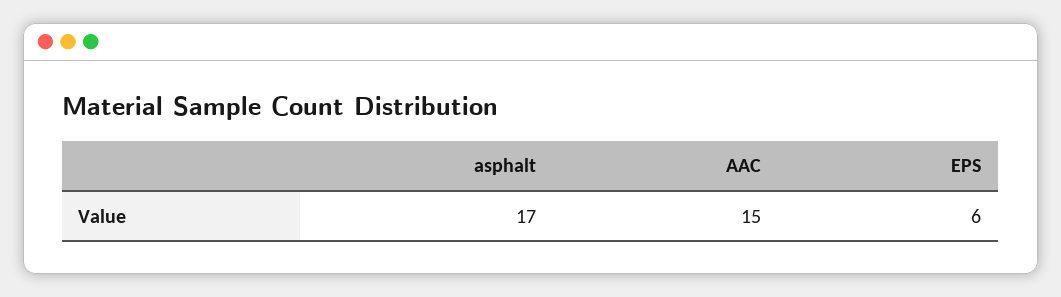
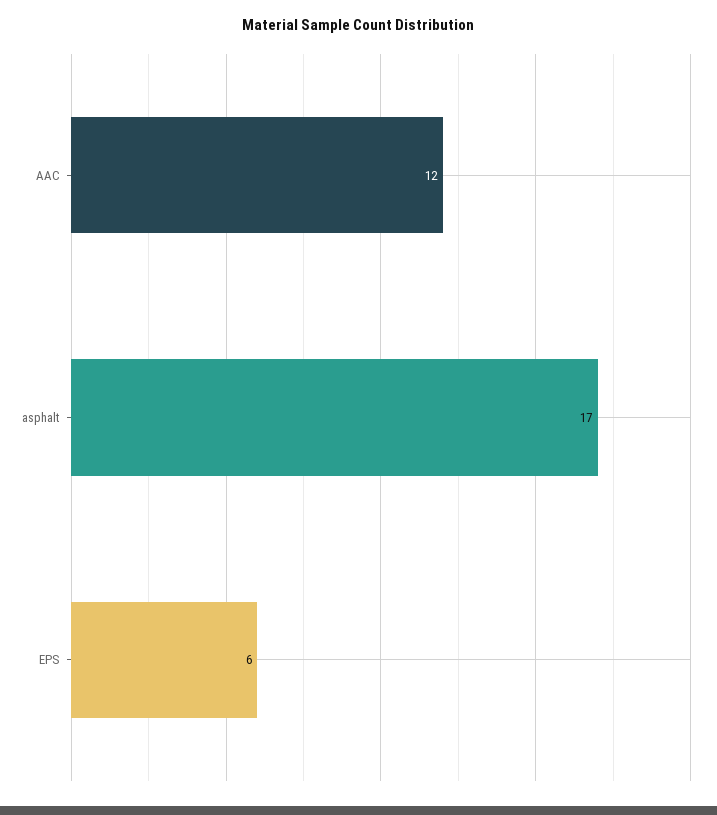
  {
    "asphalt": 17,
-   "AAC": 15,
+   "AAC": 12,
    "EPS": 6
  }

